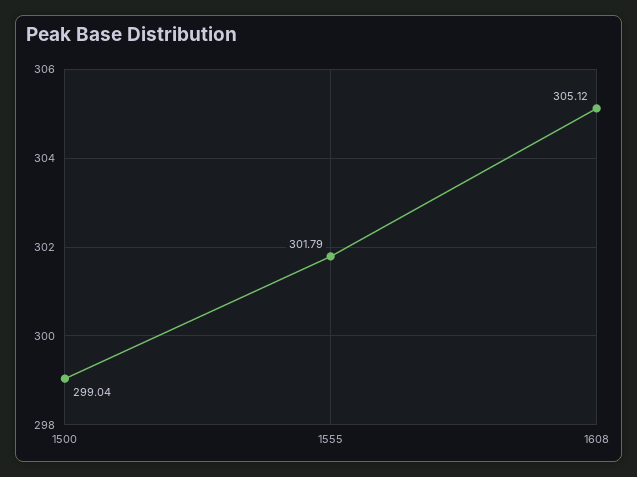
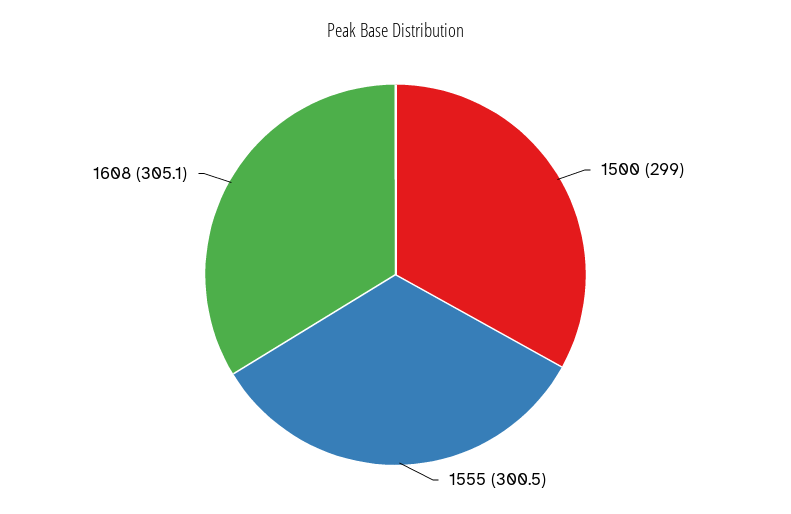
  {
    "1500": 299.04,
-   "1555": 301.79,
+   "1555": 300.5,
    "1608": 305.12
  }

